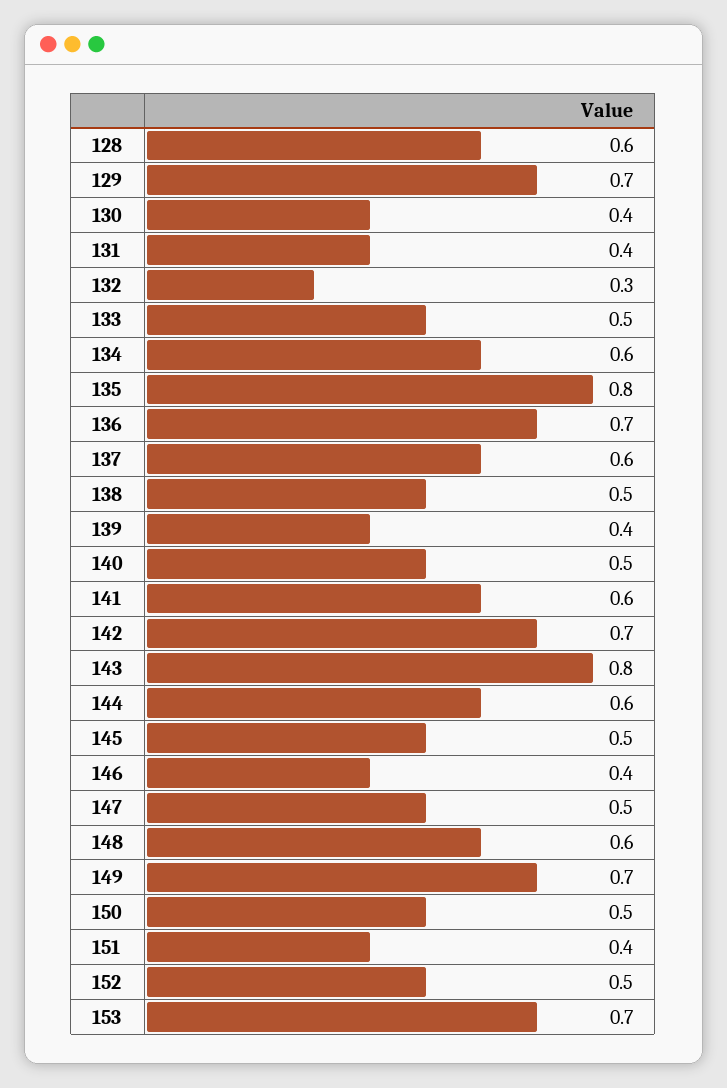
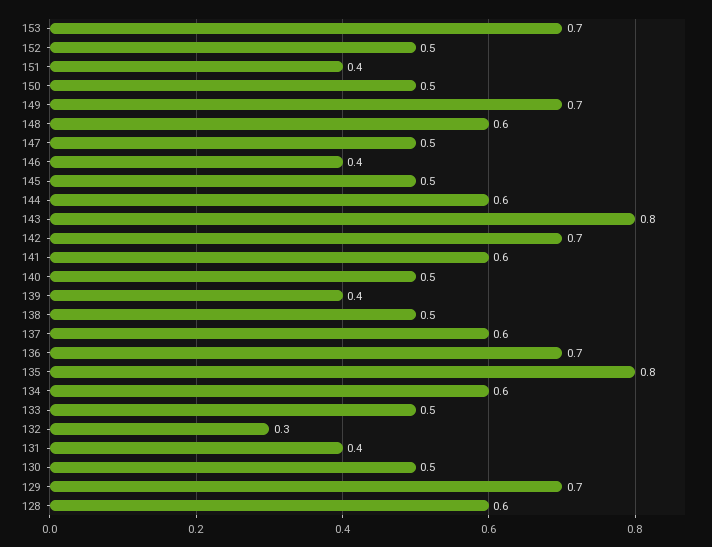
  {
    "128": 0.6,
    "129": 0.7,
-   "130": 0.4,
+   "130": 0.5,
    "131": 0.4,
    "132": 0.3,
    "133": 0.5,
    "134": 0.6,
    "135": 0.8,
    "136": 0.7,
    "137": 0.6,
    "138": 0.5,
    "139": 0.4,
    "140": 0.5,
    "141": 0.6,
    "142": 0.7,
    "143": 0.8,
    "144": 0.6,
    "145": 0.5,
    "146": 0.4,
    "147": 0.5,
    "148": 0.6,
    "149": 0.7,
    "150": 0.5,
    "151": 0.4,
    "152": 0.5,
    "153": 0.7
  }

